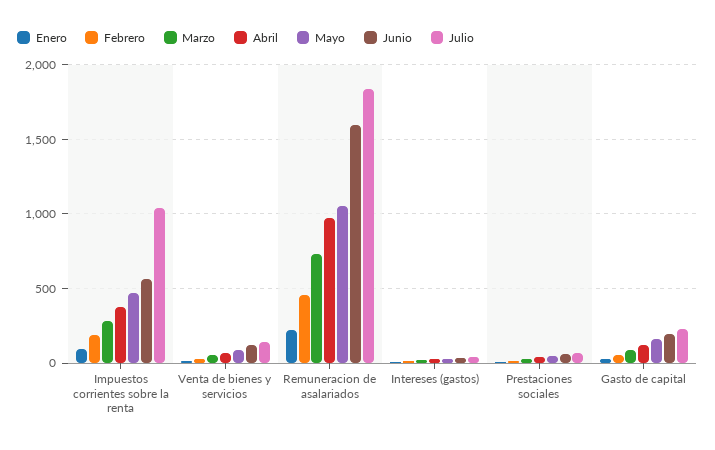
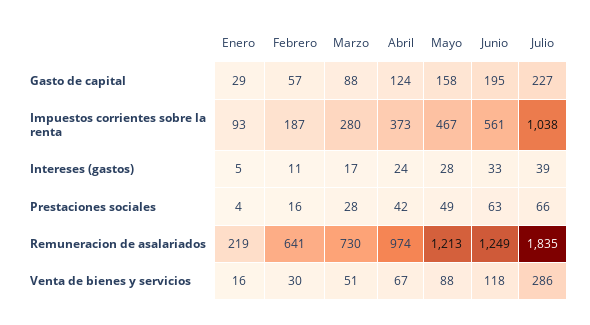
  {
    "Enero": {
      "Impuestos corrientes sobre la renta": 93,
      "Venta de bienes y servicios": 16,
      "Remuneracion de asalariados": 219,
      "Intereses (gastos)": 5,
      "Prestaciones sociales": 4,
      "Gasto de capital": 29
    },
    "Febrero": {
      "Impuestos corrientes sobre la renta": 187,
      "Venta de bienes y servicios": 30,
-     "Remuneracion de asalariados": 450,
+     "Remuneracion de asalariados": 641,
      "Intereses (gastos)": 11,
      "Prestaciones sociales": 16,
      "Gasto de capital": 57
    },
    "Marzo": {
      "Impuestos corrientes sobre la renta": 280,
      "Venta de bienes y servicios": 51,
      "Remuneracion de asalariados": 730,
      "Intereses (gastos)": 17,
      "Prestaciones sociales": 28,
      "Gasto de capital": 88
    },
    "Abril": {
      "Impuestos corrientes sobre la renta": 373,
      "Venta de bienes y servicios": 67,
      "Remuneracion de asalariados": 974,
      "Intereses (gastos)": 24,
      "Prestaciones sociales": 42,
      "Gasto de capital": 124
    },
    "Mayo": {
      "Impuestos corrientes sobre la renta": 467,
      "Venta de bienes y servicios": 88,
-     "Remuneracion de asalariados": 1050,
+     "Remuneracion de asalariados": 1213,
      "Intereses (gastos)": 28,
      "Prestaciones sociales": 49,
      "Gasto de capital": 158
    },
    "Junio": {
      "Impuestos corrientes sobre la renta": 561,
      "Venta de bienes y servicios": 118,
-     "Remuneracion de asalariados": 1600,
+     "Remuneracion de asalariados": 1249,
      "Intereses (gastos)": 33,
      "Prestaciones sociales": 63,
      "Gasto de capital": 195
    },
    "Julio": {
      "Impuestos corrientes sobre la renta": 1038,
-     "Venta de bienes y servicios": 150,
+     "Venta de bienes y servicios": 286,
      "Remuneracion de asalariados": 1835,
      "Intereses (gastos)": 39,
      "Prestaciones sociales": 66,
      "Gasto de capital": 227
    }
  }

